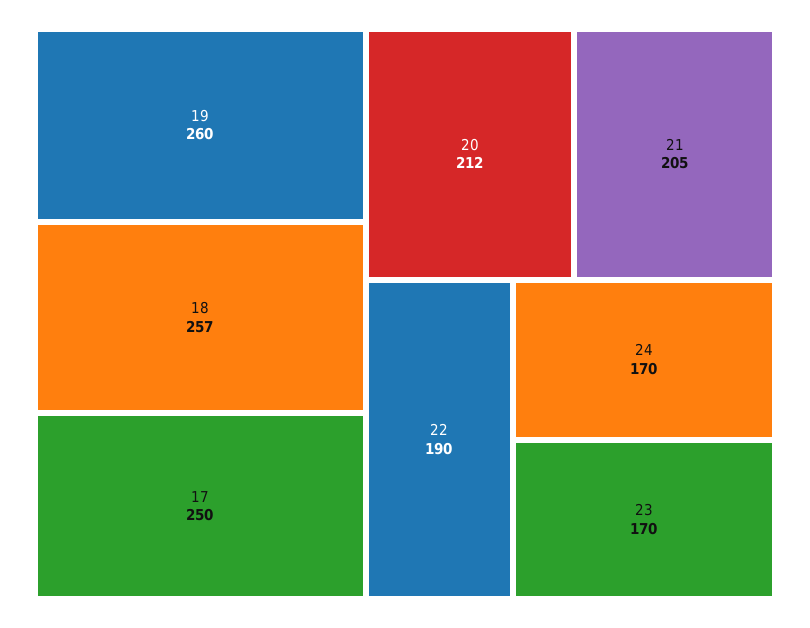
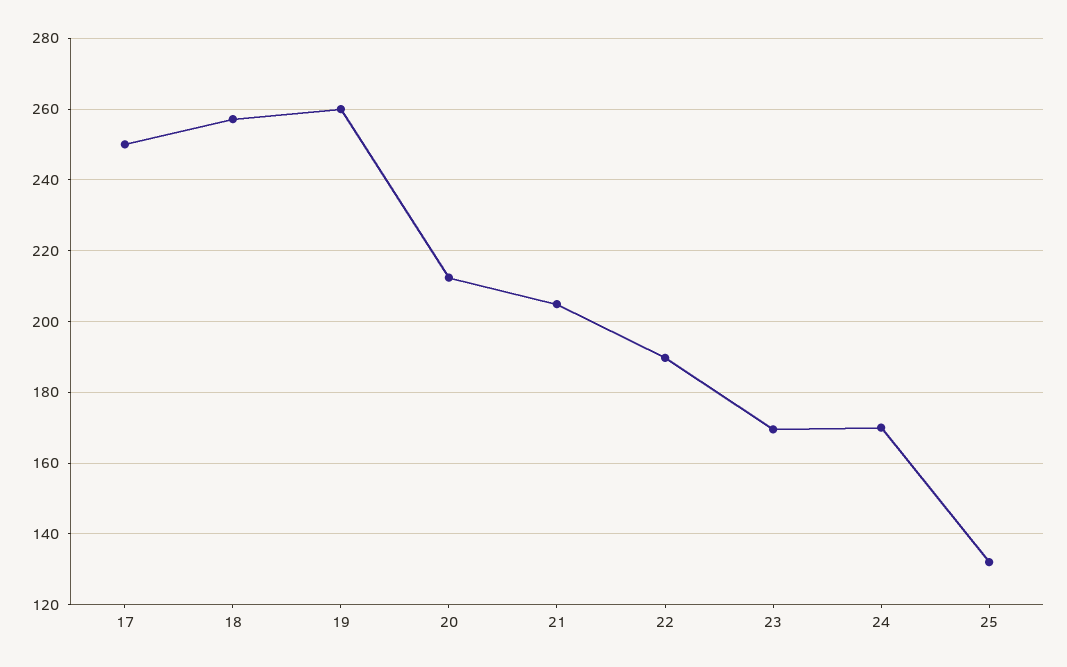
  {
    "19": 260,
    "18": 257,
    "17": 250,
    "20": 212,
    "21": 205,
    "22": 190,
    "24": 170,
-   "23": 170
+   "23": 170,
+   "25": 132
  }

